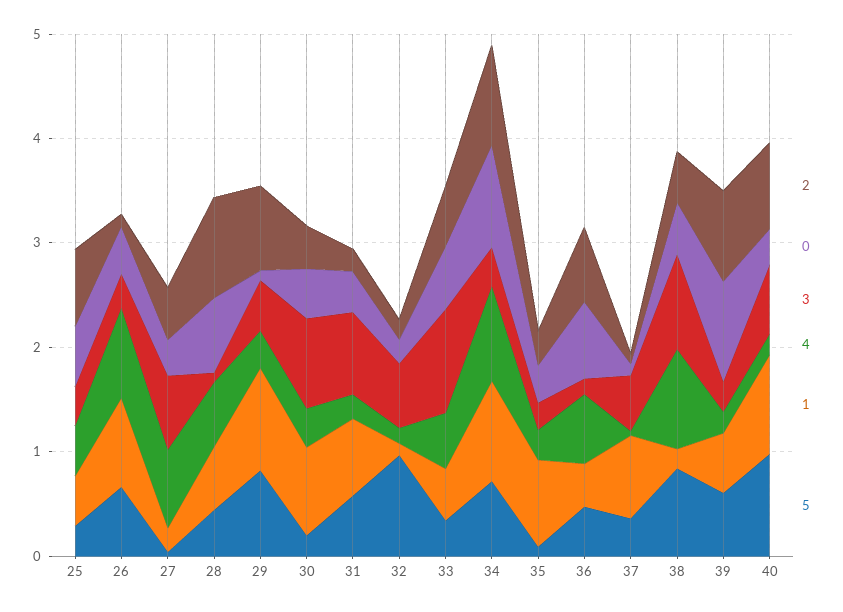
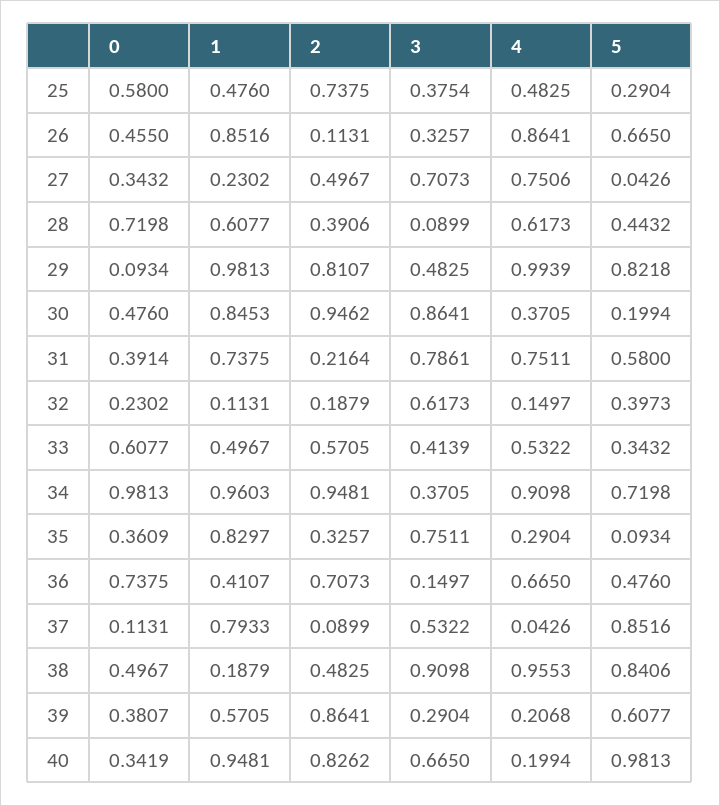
  {
    "2": {
      "25": 0.7375,
      "26": 0.1131,
      "27": 0.4967,
-     "28": 1,
+     "28": 0.3906,
      "29": 0.8107,
-     "30": 0.4,
+     "30": 0.9462,
      "31": 0.2164,
      "32": 0.1879,
      "33": 0.5705,
      "34": 0.9481,
      "35": 0.3257,
      "36": 0.7073,
      "37": 0.0899,
      "38": 0.4825,
      "39": 0.8641,
      "40": 0.8262
    },
    "0": {
      "25": 0.58,
      "26": 0.455,
      "27": 0.3432,
      "28": 0.7198,
      "29": 0.0934,
      "30": 0.476,
      "31": 0.3914,
      "32": 0.2302,
      "33": 0.6077,
      "34": 0.9813,
      "35": 0.3609,
      "36": 0.7375,
      "37": 0.1131,
      "38": 0.4967,
-     "39": 1,
+     "39": 0.3807,
      "40": 0.3419
    },
    "3": {
      "25": 0.3754,
      "26": 0.3257,
      "27": 0.7073,
      "28": 0.0899,
      "29": 0.4825,
      "30": 0.8641,
      "31": 0.7861,
      "32": 0.6173,
-     "33": 1,
+     "33": 0.4139,
      "34": 0.3705,
-     "35": 0.2,
+     "35": 0.7511,
      "36": 0.1497,
      "37": 0.5322,
      "38": 0.9098,
      "39": 0.2904,
      "40": 0.665
    },
    "4": {
      "25": 0.4825,
      "26": 0.8641,
      "27": 0.7506,
      "28": 0.6173,
-     "29": 0.4,
+     "29": 0.9939,
      "30": 0.3705,
-     "31": 0.2,
+     "31": 0.7511,
      "32": 0.1497,
      "33": 0.5322,
      "34": 0.9098,
      "35": 0.2904,
      "36": 0.665,
      "37": 0.0426,
      "38": 0.9553,
      "39": 0.2068,
      "40": 0.1994
    },
    "1": {
      "25": 0.476,
      "26": 0.8516,
      "27": 0.2302,
      "28": 0.6077,
      "29": 0.9813,
      "30": 0.8453,
      "31": 0.7375,
      "32": 0.1131,
      "33": 0.4967,
      "34": 0.9603,
      "35": 0.8297,
      "36": 0.4107,
      "37": 0.7933,
      "38": 0.1879,
      "39": 0.5705,
      "40": 0.9481
    },
    "5": {
      "25": 0.2904,
      "26": 0.665,
      "27": 0.0426,
      "28": 0.4432,
      "29": 0.8218,
      "30": 0.1994,
      "31": 0.58,
-     "32": 1,
+     "32": 0.3973,
      "33": 0.3432,
      "34": 0.7198,
      "35": 0.0934,
      "36": 0.476,
-     "37": 0.4,
+     "37": 0.8516,
      "38": 0.8406,
      "39": 0.6077,
      "40": 0.9813
    }
  }

